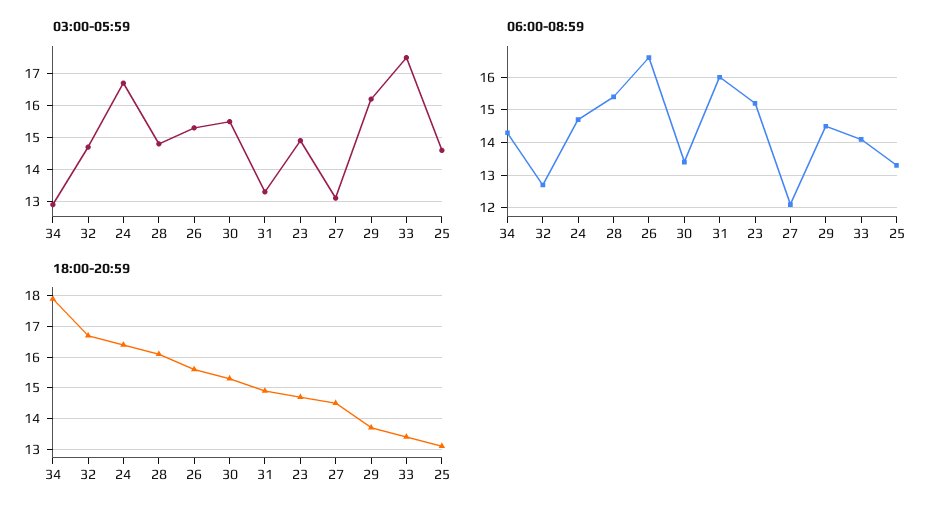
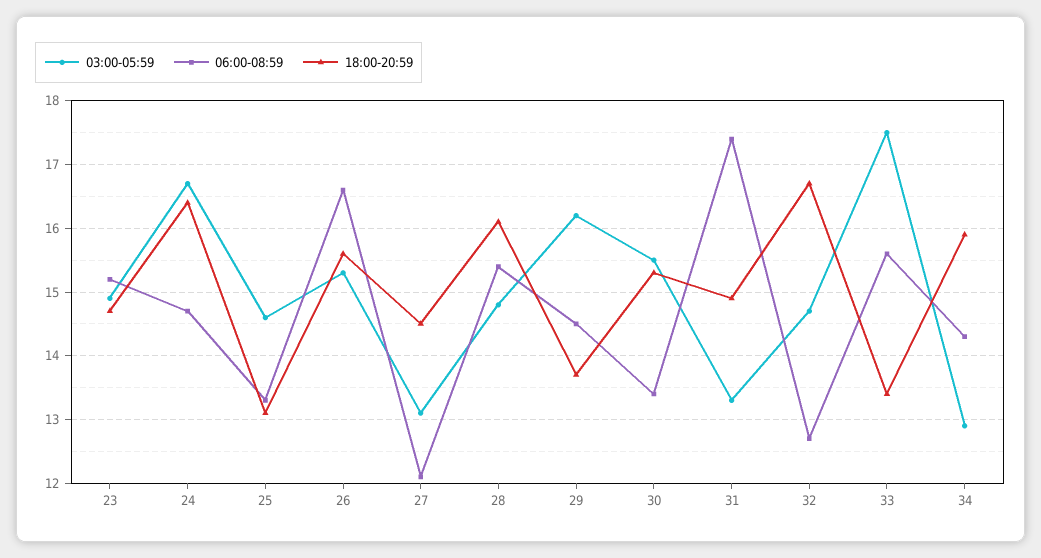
  {
    "03:00-05:59": {
      "34": 12.9,
      "32": 14.7,
      "24": 16.7,
      "28": 14.8,
      "26": 15.3,
      "30": 15.5,
      "31": 13.3,
      "23": 14.9,
      "27": 13.1,
      "29": 16.2,
      "33": 17.5,
      "25": 14.6
    },
    "06:00-08:59": {
      "34": 14.3,
      "32": 12.7,
      "24": 14.7,
      "28": 15.4,
      "26": 16.6,
      "30": 13.4,
-     "31": 16,
+     "31": 17.4,
      "23": 15.2,
      "27": 12.1,
      "29": 14.5,
-     "33": 14,
+     "33": 15.6,
      "25": 13.3
    },
    "18:00-20:59": {
-     "34": 18,
+     "34": 15.9,
      "32": 16.7,
      "24": 16.4,
      "28": 16.1,
      "26": 15.6,
      "30": 15.3,
      "31": 14.9,
      "23": 14.7,
      "27": 14.5,
      "29": 13.7,
      "33": 13.4,
      "25": 13.1
    }
  }

